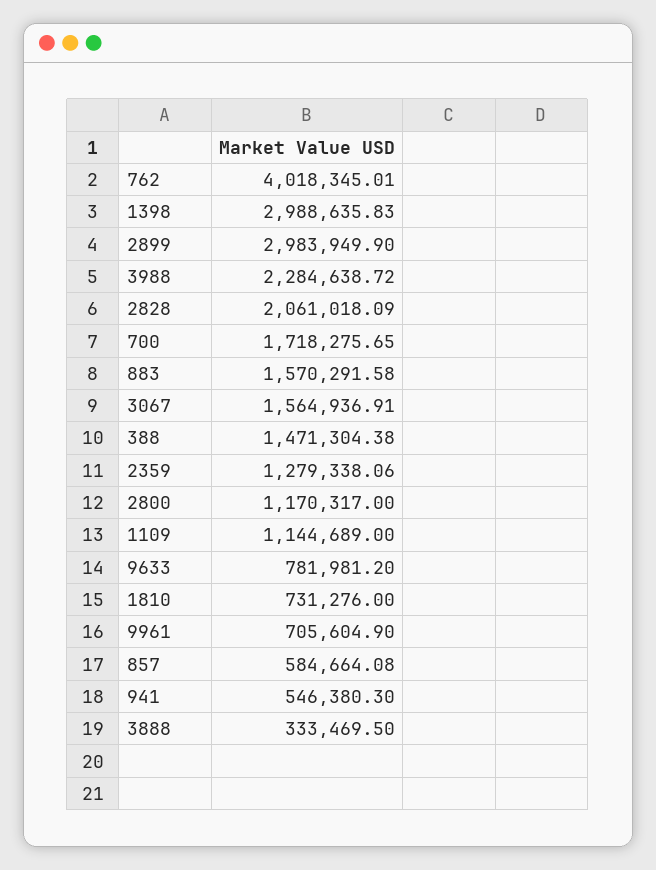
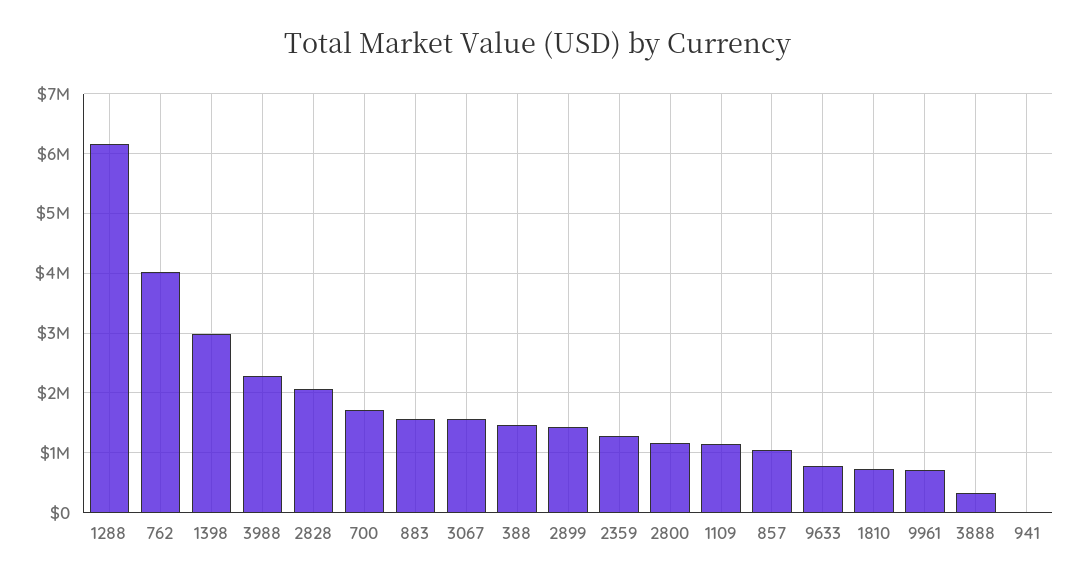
  {
    "762": 4018345.01,
    "1398": 2988635.83,
-   "2899": 2983949.9,
+   "2899": 1400000,
    "3988": 2284638.72,
    "2828": 2061018.09,
    "700": 1718275.65,
    "883": 1570291.58,
    "3067": 1564936.91,
    "388": 1471304.38,
    "2359": 1279338.06,
    "2800": 1170317,
    "1109": 1144689,
    "9633": 781981.2,
    "1810": 731276,
    "9961": 705604.9,
-   "857": 584664.08,
+   "857": 1000000,
-   "941": 546380.3,
+   "941": 0,
-   "3888": 333469.5
+   "3888": 333469.5,
+   "1288": 6200000
  }

